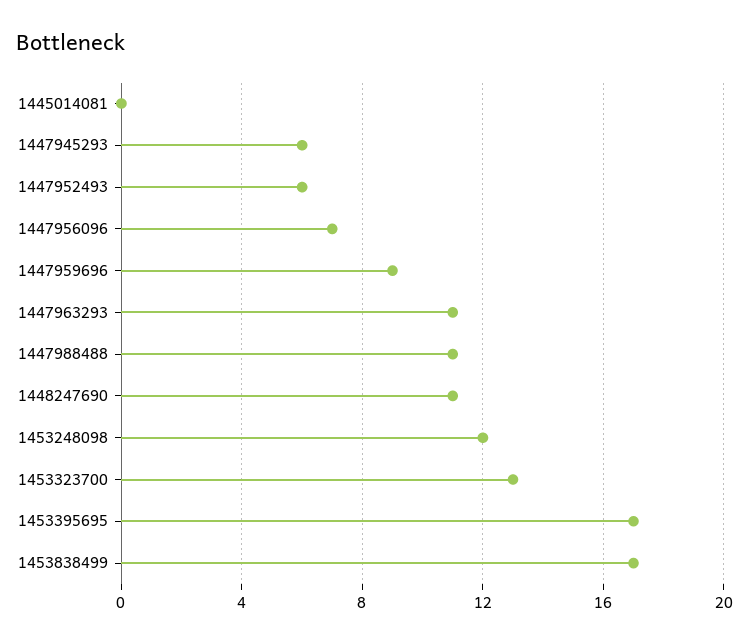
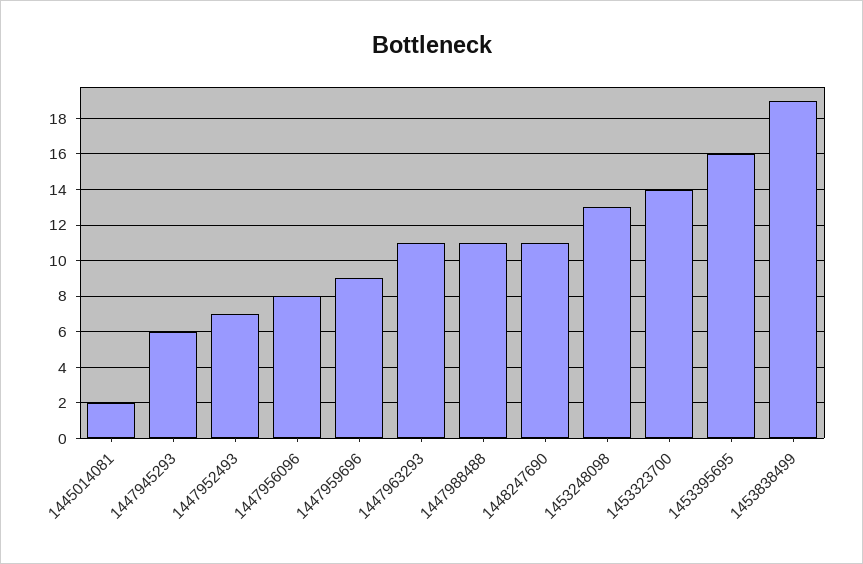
  {
-   "1445014081": 0,
+   "1445014081": 2,
    "1447945293": 6,
-   "1447952493": 6,
+   "1447952493": 7,
-   "1447956096": 7,
+   "1447956096": 8,
    "1447959696": 9,
    "1447963293": 11,
    "1447988488": 11,
    "1448247690": 11,
-   "1453248098": 12,
+   "1453248098": 13,
-   "1453323700": 13,
+   "1453323700": 14,
-   "1453395695": 17,
+   "1453395695": 16,
-   "1453838499": 17
+   "1453838499": 19
  }

